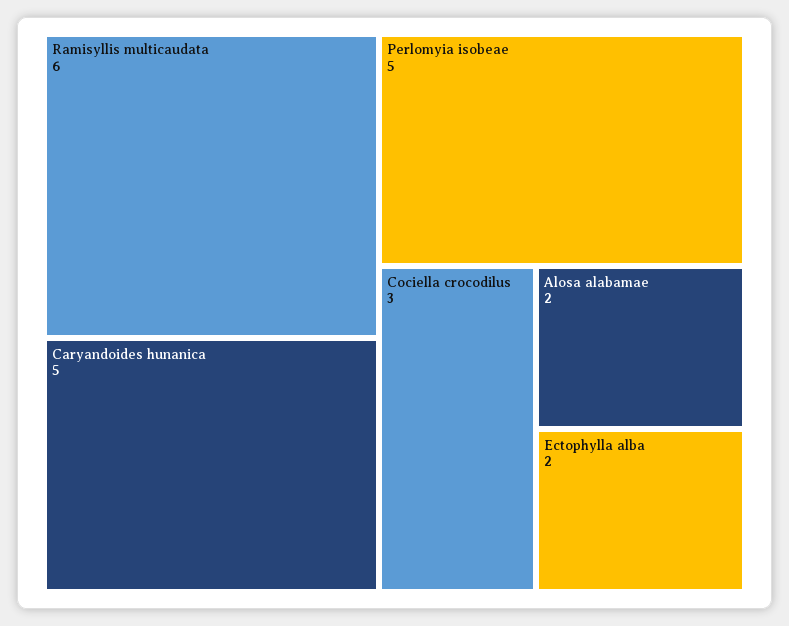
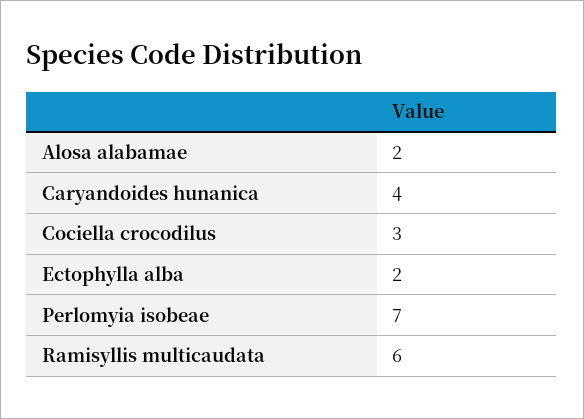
  {
    "Ramisyllis multicaudata": 6,
-   "Caryandoides hunanica": 5,
+   "Caryandoides hunanica": 4,
-   "Perlomyia isobeae": 5,
+   "Perlomyia isobeae": 7,
    "Cociella crocodilus": 3,
    "Alosa alabamae": 2,
    "Ectophylla alba": 2
  }

